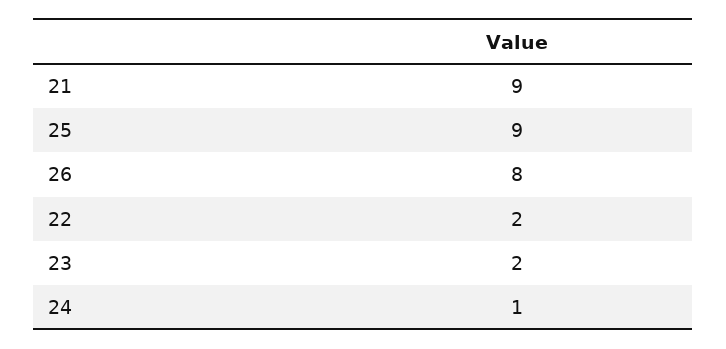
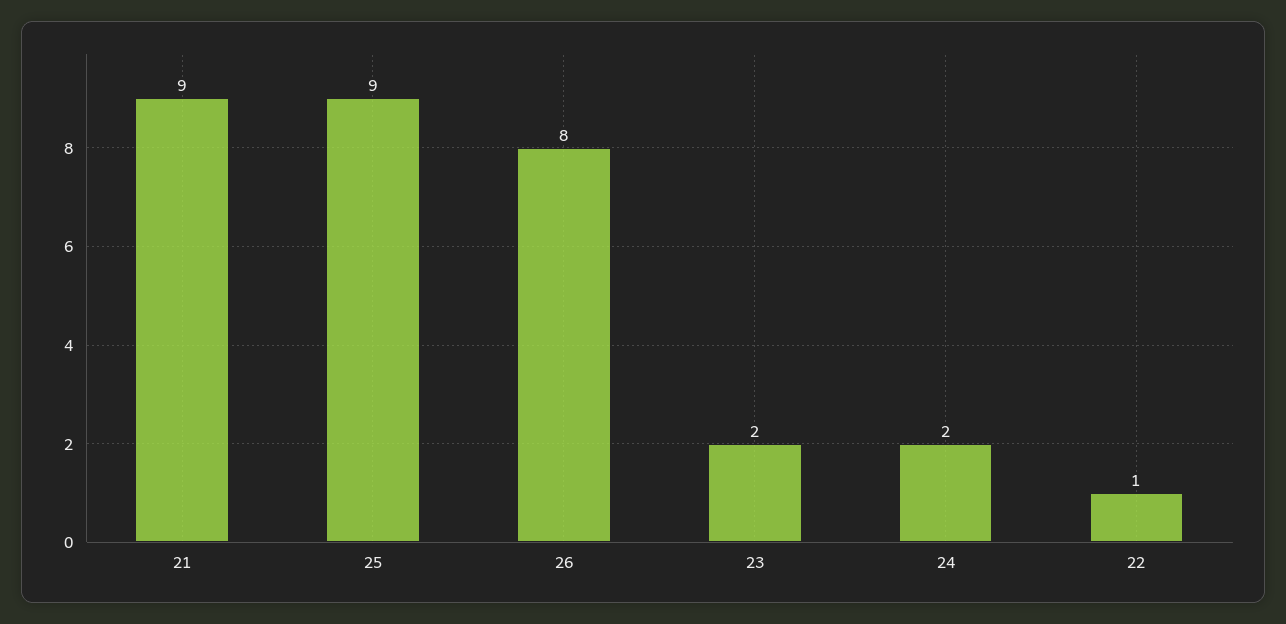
  {
    "21": 9,
    "25": 9,
    "26": 8,
-   "22": 2,
+   "22": 1,
    "23": 2,
-   "24": 1
+   "24": 2
  }

